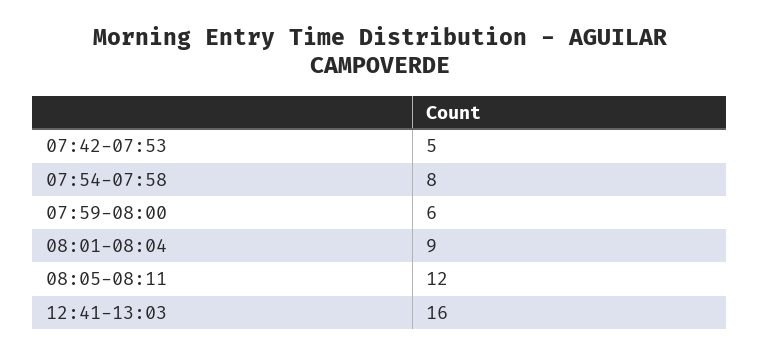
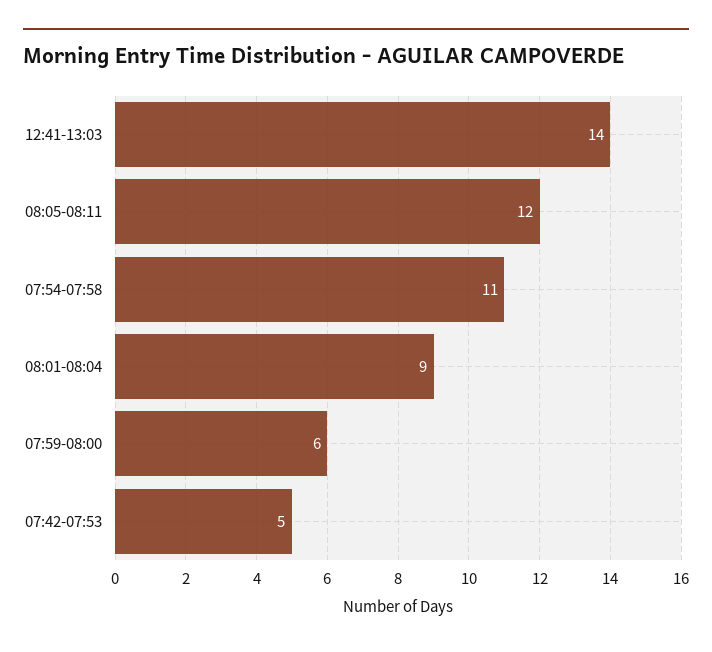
  {
    "07:42-07:53": 5,
-   "07:54-07:58": 8,
+   "07:54-07:58": 11,
    "07:59-08:00": 6,
    "08:01-08:04": 9,
    "08:05-08:11": 12,
-   "12:41-13:03": 16
+   "12:41-13:03": 14
  }

